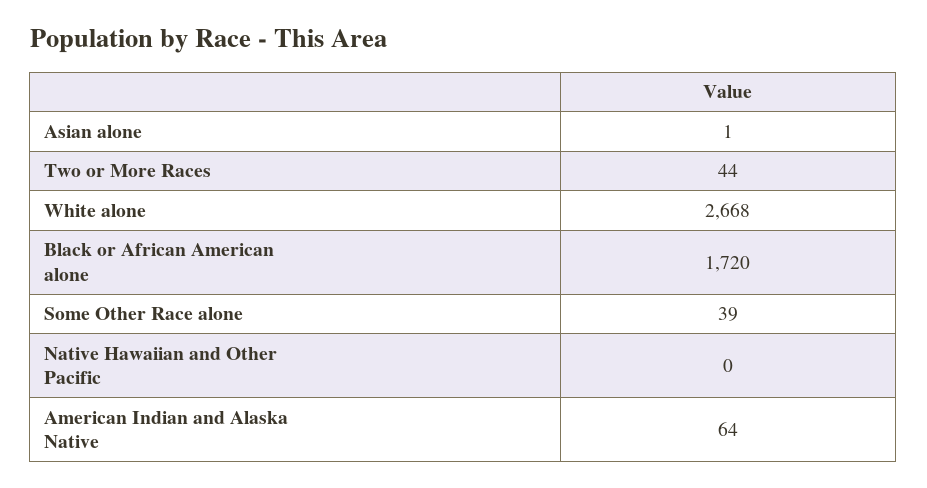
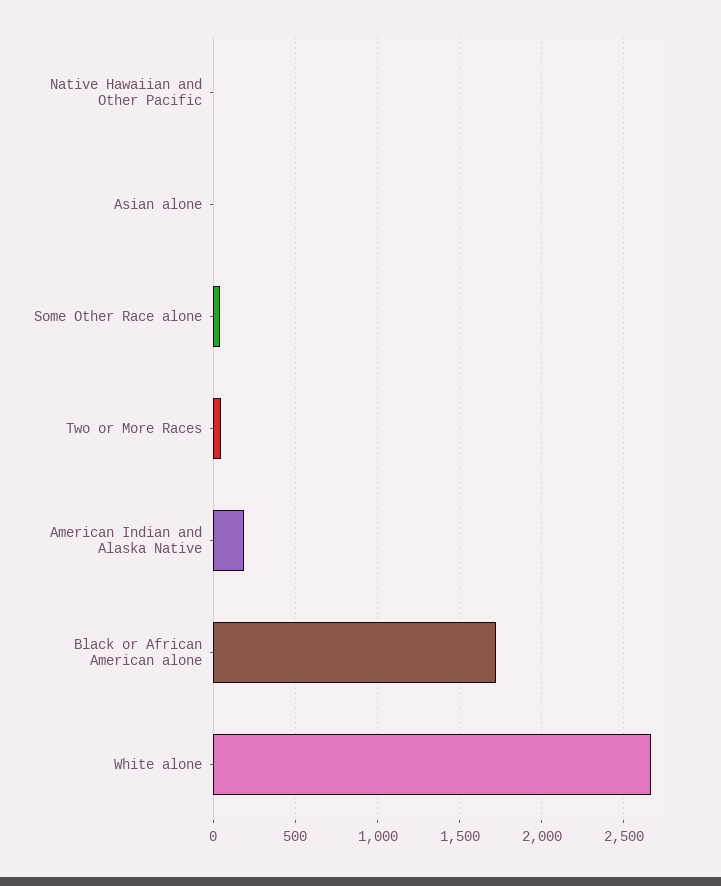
  {
    "Asian alone": 1,
    "Two or More Races": 44,
    "White alone": 2668,
    "Black or African American alone": 1720,
    "Some Other Race alone": 39,
    "Native Hawaiian and Other Pacific": 0,
-   "American Indian and Alaska Native": 64
+   "American Indian and Alaska Native": 200
  }

